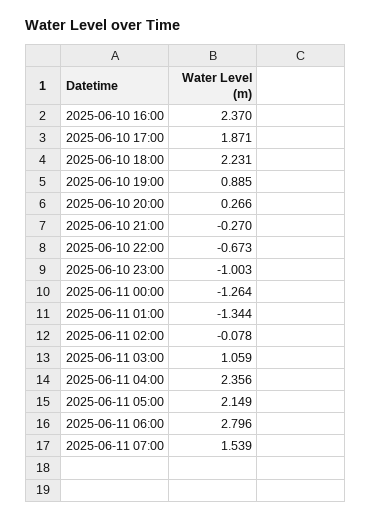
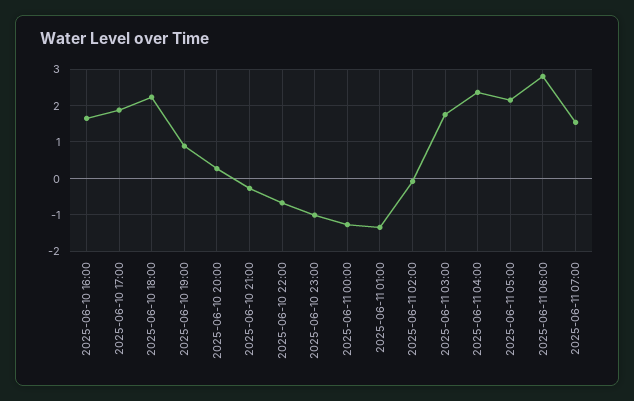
  {
-   "2025-06-10 16:00": 2.37,
+   "2025-06-10 16:00": 1.6,
    "2025-06-10 17:00": 1.871,
    "2025-06-10 18:00": 2.231,
    "2025-06-10 19:00": 0.885,
    "2025-06-10 20:00": 0.266,
    "2025-06-10 21:00": -0.27,
    "2025-06-10 22:00": -0.673,
    "2025-06-10 23:00": -1.003,
    "2025-06-11 00:00": -1.264,
    "2025-06-11 01:00": -1.344,
    "2025-06-11 02:00": -0.078,
-   "2025-06-11 03:00": 1.059,
+   "2025-06-11 03:00": 1.8,
    "2025-06-11 04:00": 2.356,
    "2025-06-11 05:00": 2.149,
    "2025-06-11 06:00": 2.796,
    "2025-06-11 07:00": 1.539
  }

